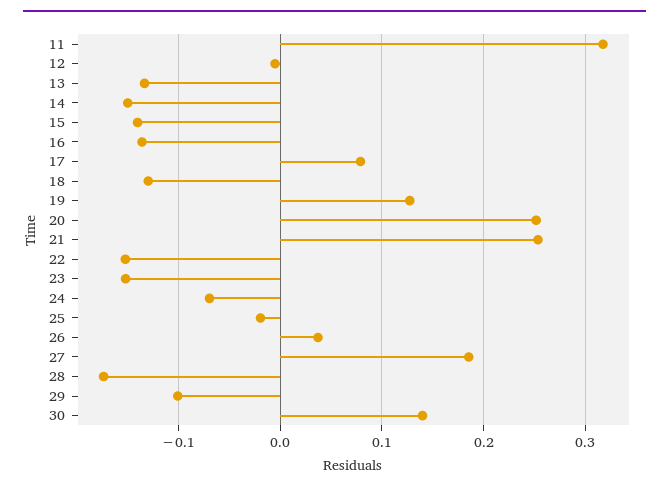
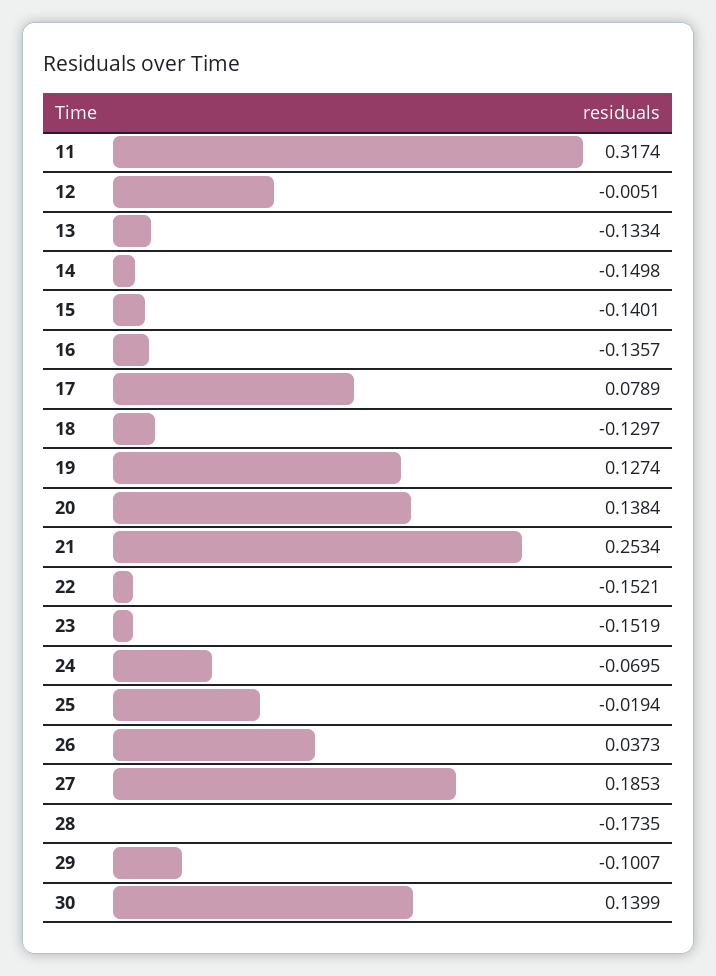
  {
    "11": 0.3174,
    "12": -0.0051,
    "13": -0.1334,
    "14": -0.1498,
    "15": -0.1401,
    "16": -0.1357,
    "17": 0.0789,
    "18": -0.1297,
    "19": 0.1274,
-   "20": 0.25,
+   "20": 0.1384,
    "21": 0.2534,
    "22": -0.1521,
    "23": -0.1519,
    "24": -0.0695,
    "25": -0.0194,
    "26": 0.0373,
    "27": 0.1853,
    "28": -0.1735,
    "29": -0.1007,
    "30": 0.1399
  }

